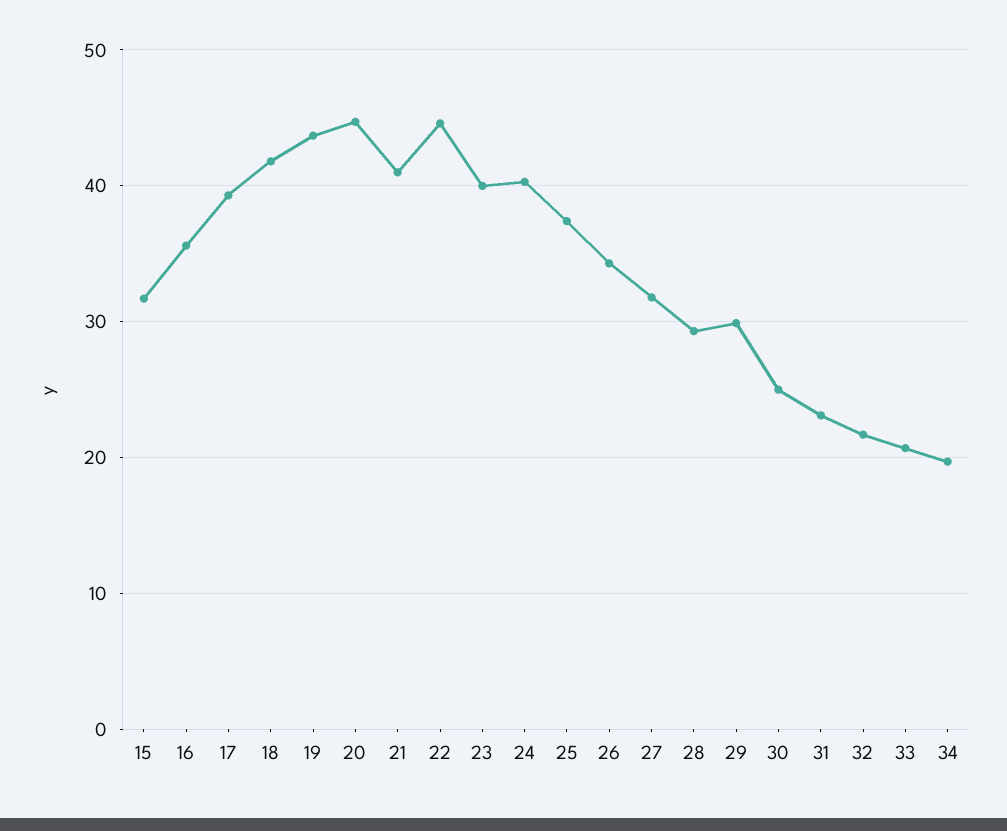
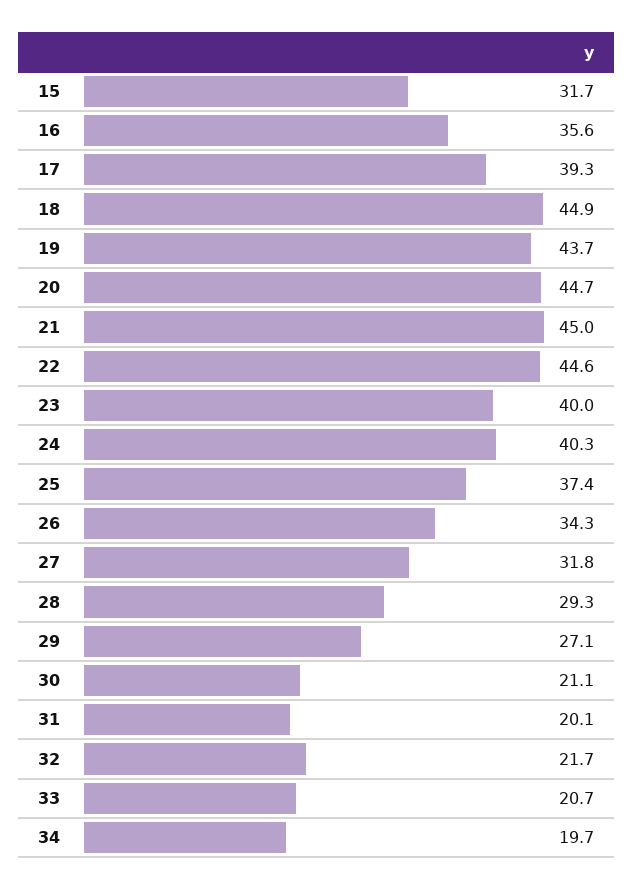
  {
    "15": 31.7,
    "16": 35.6,
    "17": 39.3,
-   "18": 42,
+   "18": 44.9,
    "19": 43.7,
    "20": 44.7,
-   "21": 41,
+   "21": 45,
    "22": 44.6,
    "23": 40,
    "24": 40.3,
    "25": 37.4,
    "26": 34.3,
    "27": 31.8,
    "28": 29.3,
-   "29": 30,
+   "29": 27.1,
-   "30": 25,
+   "30": 21.1,
-   "31": 23,
+   "31": 20.1,
    "32": 21.7,
    "33": 20.7,
    "34": 19.7
  }

